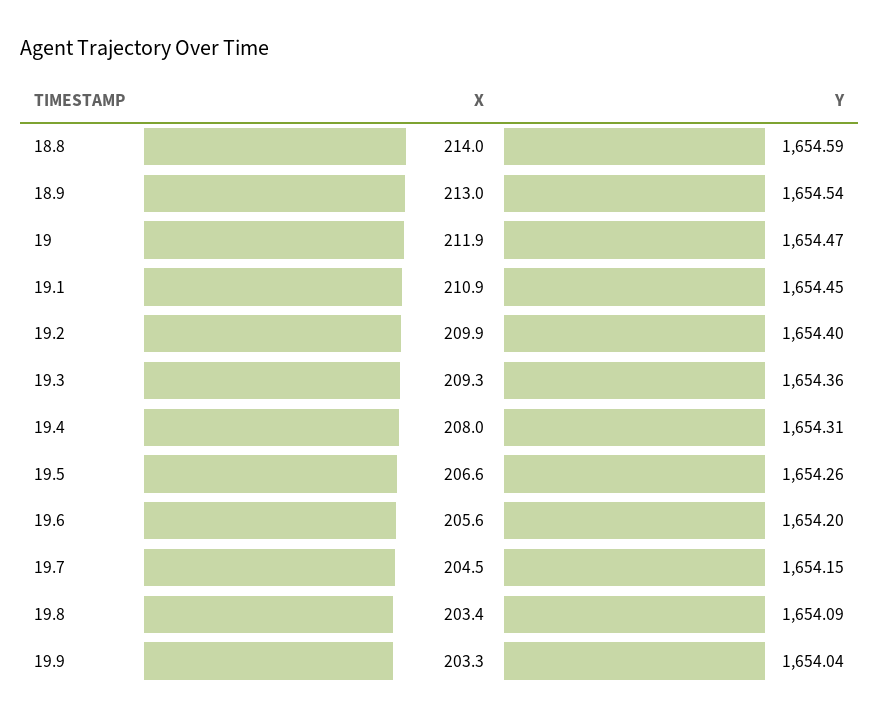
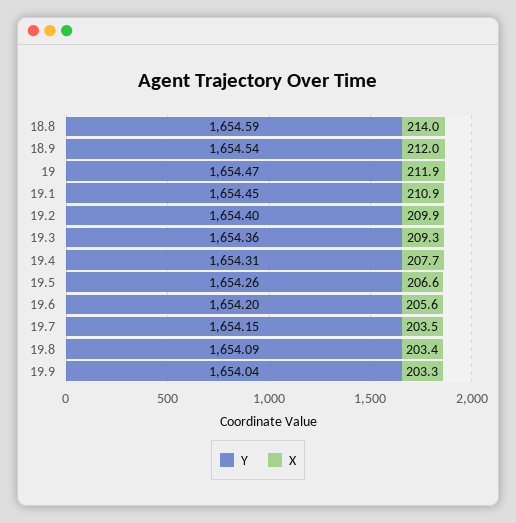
  {
    "X": {
      "18.8": 214,
-     "18.9": 213,
+     "18.9": 212,
      "19": 211.9,
      "19.1": 210.9,
      "19.2": 209.9,
      "19.3": 209.3,
-     "19.4": 208,
+     "19.4": 207.7,
      "19.5": 206.6,
      "19.6": 205.6,
-     "19.7": 204.5,
+     "19.7": 203.5,
      "19.8": 203.4,
      "19.9": 203.3
    },
    "Y": {
      "18.8": 1654.59,
      "18.9": 1654.54,
      "19": 1654.47,
      "19.1": 1654.45,
      "19.2": 1654.4,
      "19.3": 1654.36,
      "19.4": 1654.31,
      "19.5": 1654.26,
      "19.6": 1654.2,
      "19.7": 1654.15,
      "19.8": 1654.09,
      "19.9": 1654.04
    }
  }

